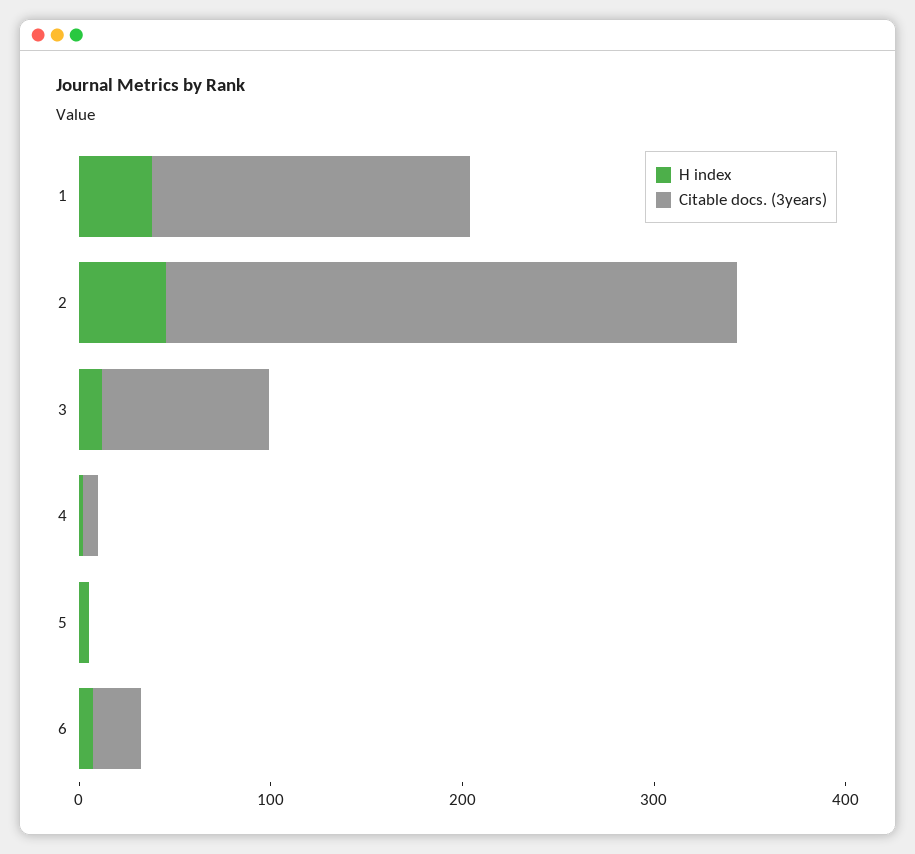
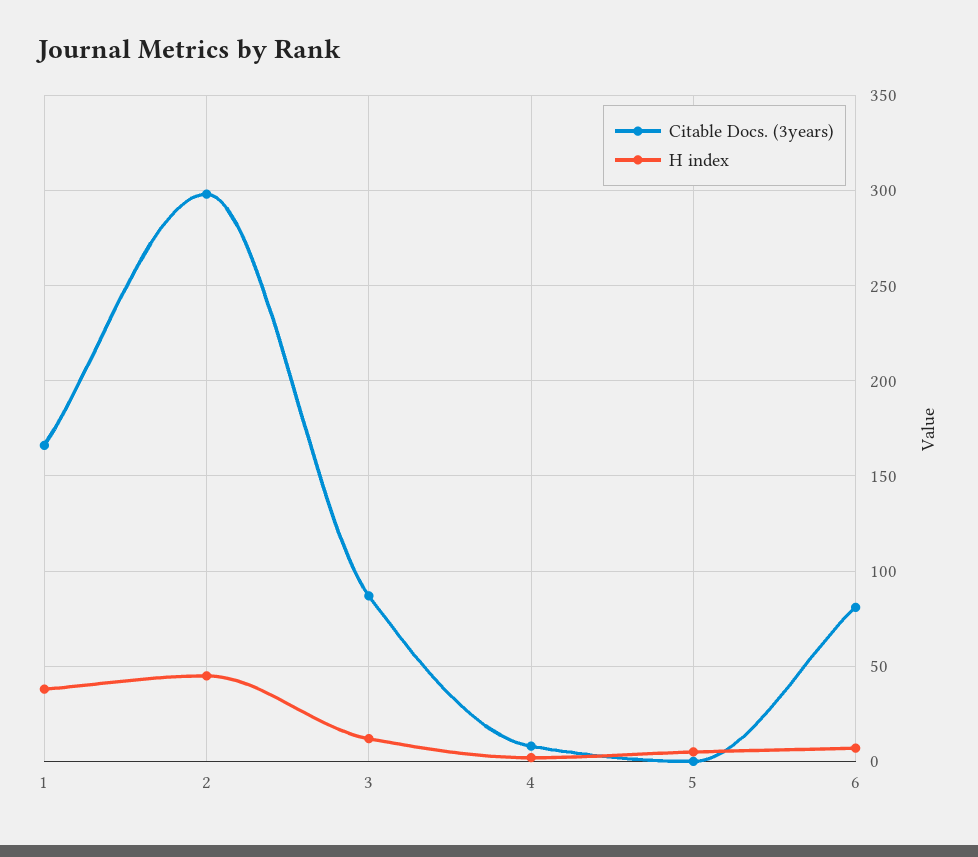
  {
    "H index": {
      "1": 40,
      "2": 45,
      "3": 10,
      "4": 0,
      "5": 5,
      "6": 5
    },
    "Citable docs. (3years)": {
      "1": 165,
      "2": 300,
      "3": 85,
      "4": 10,
      "5": 0,
-     "6": 20
+     "6": 80
    }
  }

